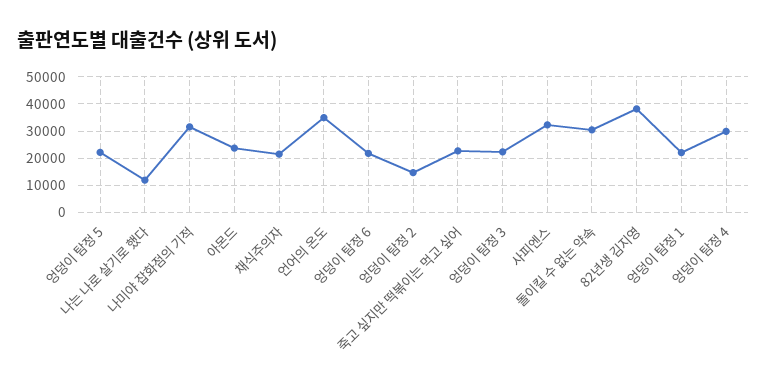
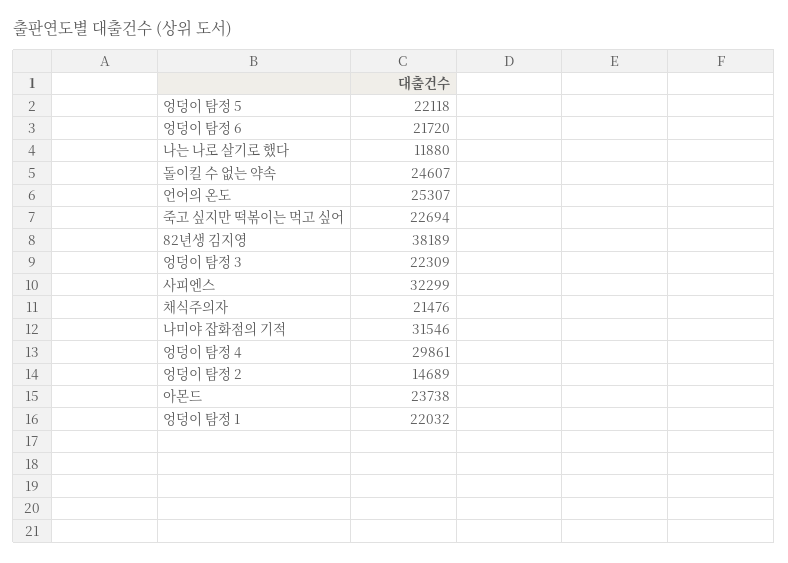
  {
    "엉덩이 탐정 5": 22118,
    "나는 나로 살기로 했다": 11880,
    "나미야 잡화점의 기적": 31546,
    "아몬드": 23738,
    "채식주의자": 21476,
-   "언어의 온도": 35000,
+   "언어의 온도": 25307,
    "엉덩이 탐정 6": 21720,
    "엉덩이 탐정 2": 14689,
    "죽고 싶지만 떡볶이는 먹고 싶어": 22694,
    "엉덩이 탐정 3": 22309,
    "사피엔스": 32299,
-   "돌이킬 수 없는 약속": 30000,
+   "돌이킬 수 없는 약속": 24607,
    "82년생 김지영": 38189,
    "엉덩이 탐정 1": 22032,
    "엉덩이 탐정 4": 29861
  }

